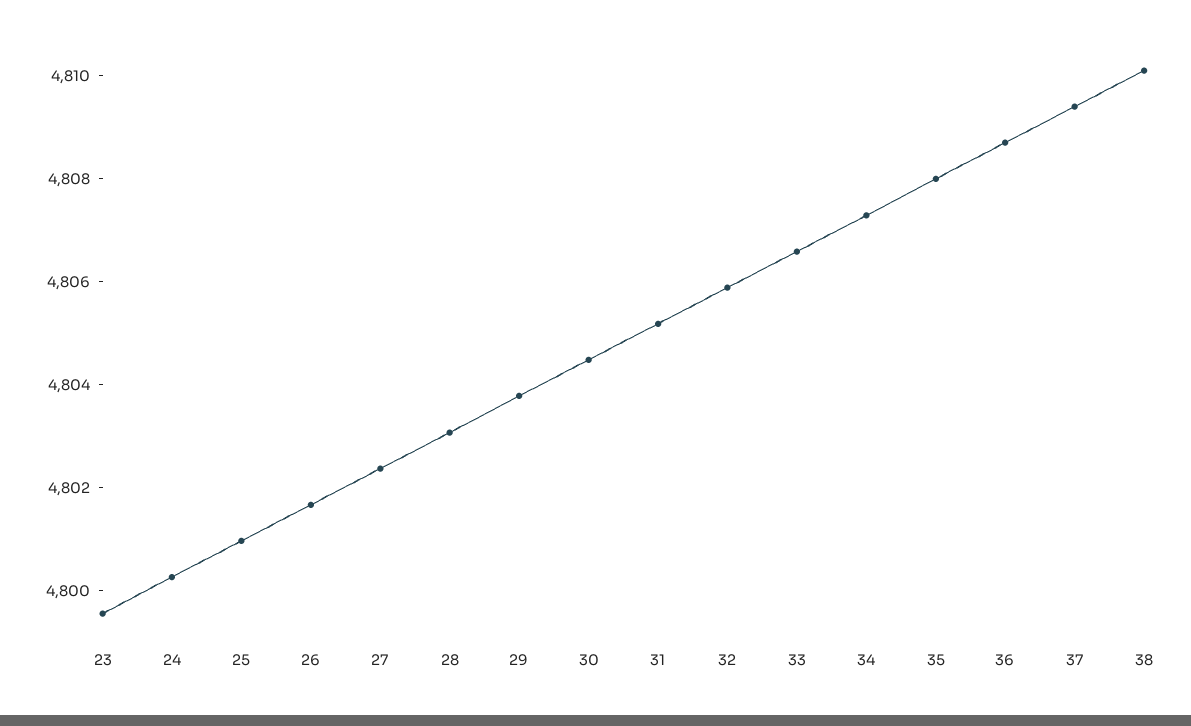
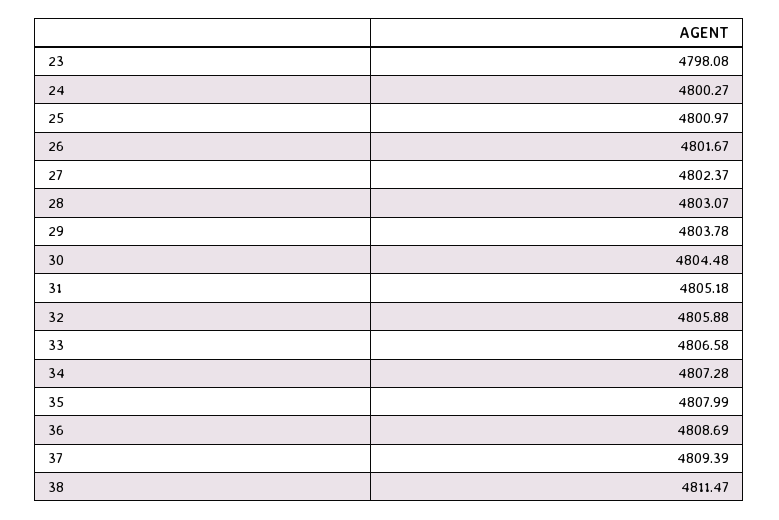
  {
-   "23": 4799.5,
+   "23": 4798.08,
    "24": 4800.27,
    "25": 4800.97,
    "26": 4801.67,
    "27": 4802.37,
    "28": 4803.07,
    "29": 4803.78,
    "30": 4804.48,
    "31": 4805.18,
    "32": 4805.88,
    "33": 4806.58,
    "34": 4807.28,
    "35": 4807.99,
    "36": 4808.69,
    "37": 4809.39,
-   "38": 4810
+   "38": 4811.47
  }

